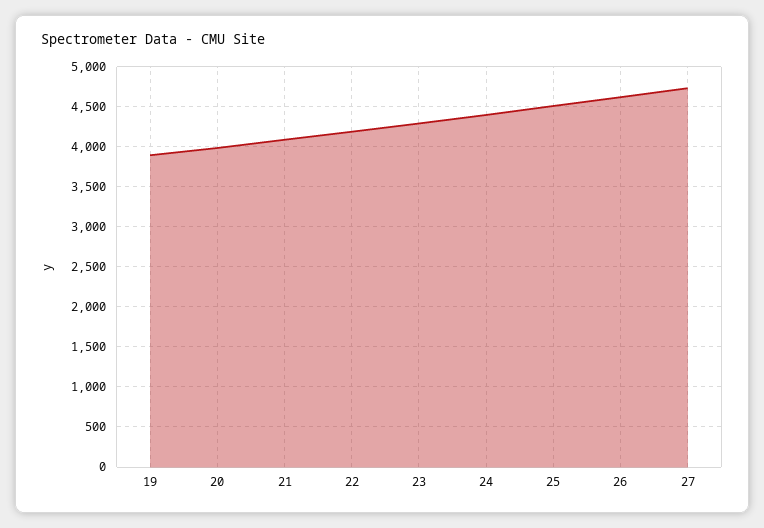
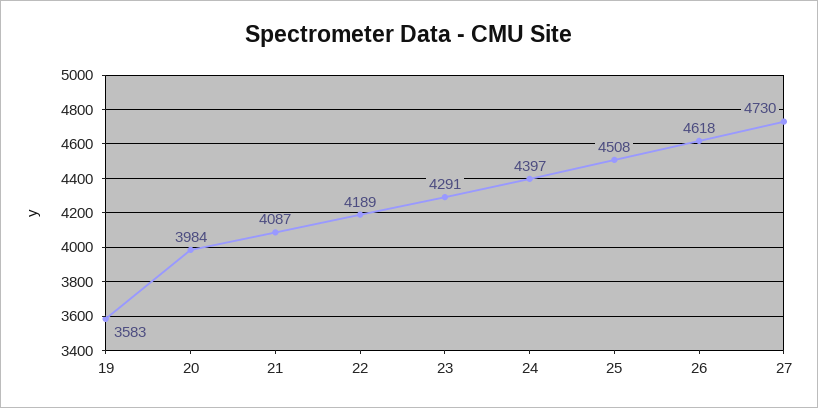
  {
-   "19": 3900,
+   "19": 3583,
    "20": 3984,
    "21": 4087,
    "22": 4189,
    "23": 4291,
    "24": 4397,
    "25": 4508,
    "26": 4618,
    "27": 4730
  }

